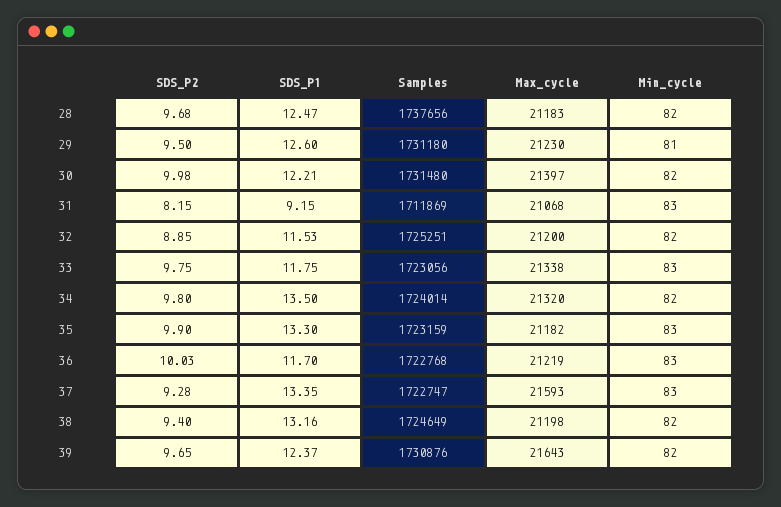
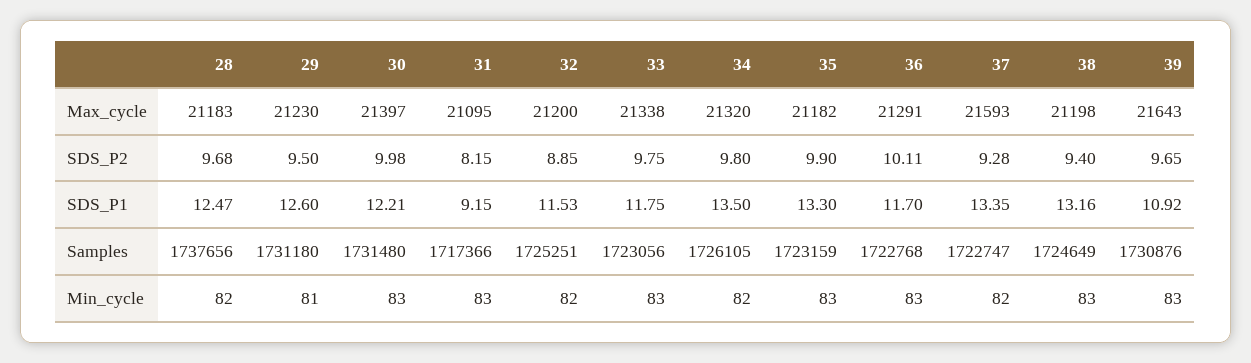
  {
    "SDS_P2": {
      "28": 9.68,
      "29": 9.5,
      "30": 9.98,
      "31": 8.15,
      "32": 8.85,
      "33": 9.75,
      "34": 9.8,
      "35": 9.9,
-     "36": 10.03,
+     "36": 10.11,
      "37": 9.28,
      "38": 9.4,
      "39": 9.65
    },
    "SDS_P1": {
      "28": 12.47,
      "29": 12.6,
      "30": 12.21,
      "31": 9.15,
      "32": 11.53,
      "33": 11.75,
      "34": 13.5,
      "35": 13.3,
      "36": 11.7,
      "37": 13.35,
      "38": 13.16,
-     "39": 12.37
+     "39": 10.92
    },
    "Samples": {
      "28": 1737656,
      "29": 1731180,
      "30": 1731480,
-     "31": 1711869,
+     "31": 1717366,
      "32": 1725251,
      "33": 1723056,
-     "34": 1724014,
+     "34": 1726105,
      "35": 1723159,
      "36": 1722768,
      "37": 1722747,
      "38": 1724649,
      "39": 1730876
    },
    "Max_cycle": {
      "28": 21183,
      "29": 21230,
      "30": 21397,
-     "31": 21068,
+     "31": 21095,
      "32": 21200,
      "33": 21338,
      "34": 21320,
      "35": 21182,
-     "36": 21219,
+     "36": 21291,
      "37": 21593,
      "38": 21198,
      "39": 21643
    },
    "Min_cycle": {
      "28": 82,
      "29": 81,
-     "30": 82,
+     "30": 83,
      "31": 83,
      "32": 82,
      "33": 83,
      "34": 82,
      "35": 83,
      "36": 83,
-     "37": 83,
+     "37": 82,
-     "38": 82,
+     "38": 83,
-     "39": 82
+     "39": 83
    }
  }

